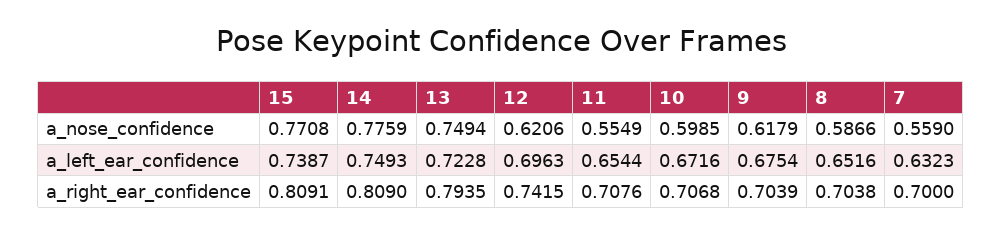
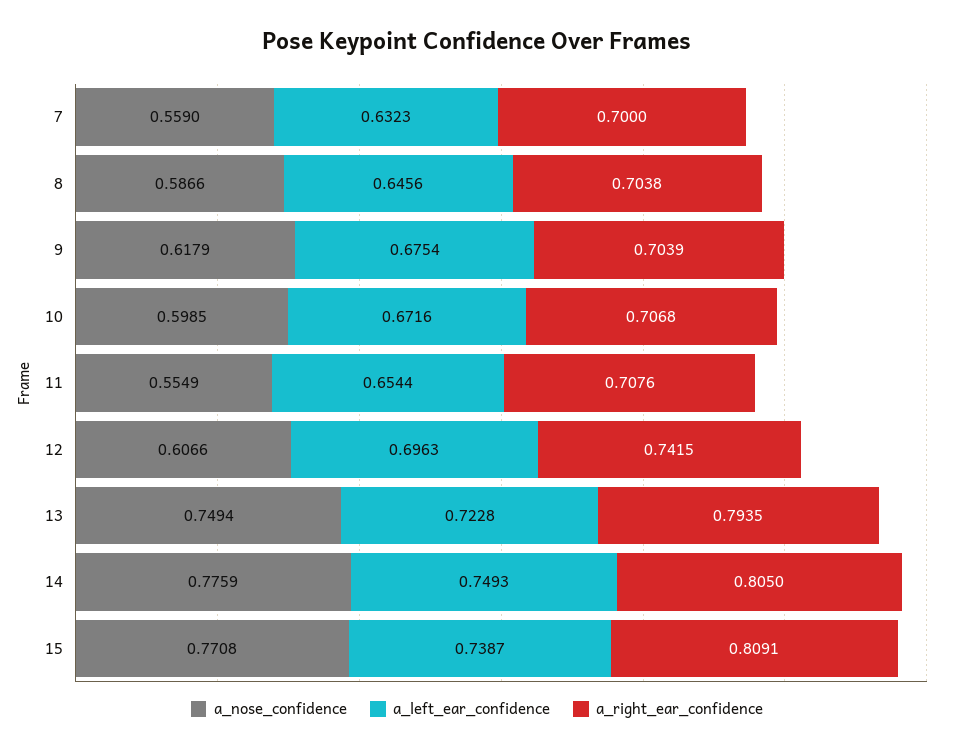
  {
    "a_nose_confidence": {
      "15": 0.7708,
      "14": 0.7759,
      "13": 0.7494,
-     "12": 0.6206,
+     "12": 0.6066,
      "11": 0.5549,
      "10": 0.5985,
      "9": 0.6179,
      "8": 0.5866,
      "7": 0.559
    },
    "a_left_ear_confidence": {
      "15": 0.7387,
      "14": 0.7493,
      "13": 0.7228,
      "12": 0.6963,
      "11": 0.6544,
      "10": 0.6716,
      "9": 0.6754,
-     "8": 0.6516,
+     "8": 0.6456,
      "7": 0.6323
    },
    "a_right_ear_confidence": {
      "15": 0.8091,
-     "14": 0.809,
+     "14": 0.805,
      "13": 0.7935,
      "12": 0.7415,
      "11": 0.7076,
      "10": 0.7068,
      "9": 0.7039,
      "8": 0.7038,
      "7": 0.7
    }
  }

